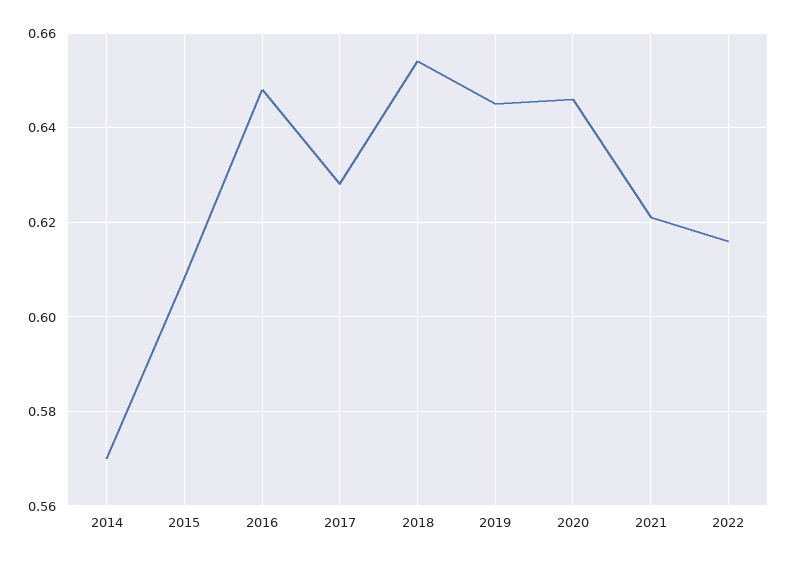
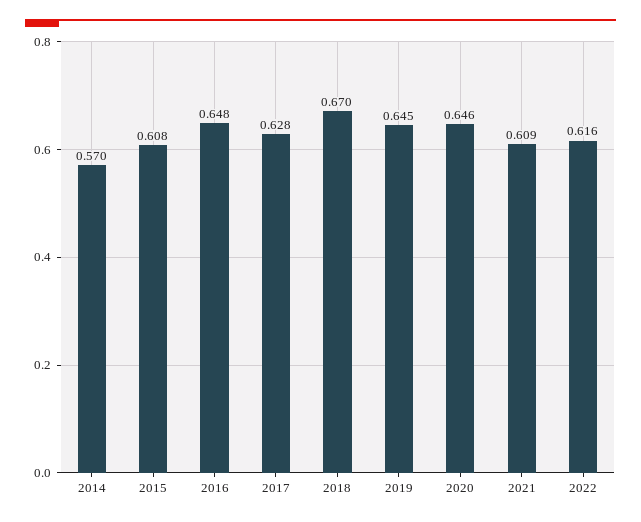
  {
    "2014": 0.57,
    "2015": 0.608,
    "2016": 0.648,
    "2017": 0.628,
-   "2018": 0.655,
+   "2018": 0.67,
    "2019": 0.645,
    "2020": 0.646,
-   "2021": 0.62,
+   "2021": 0.609,
    "2022": 0.616
  }

